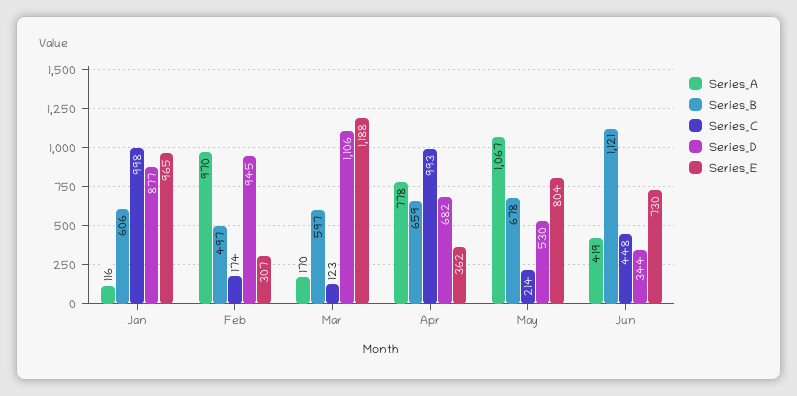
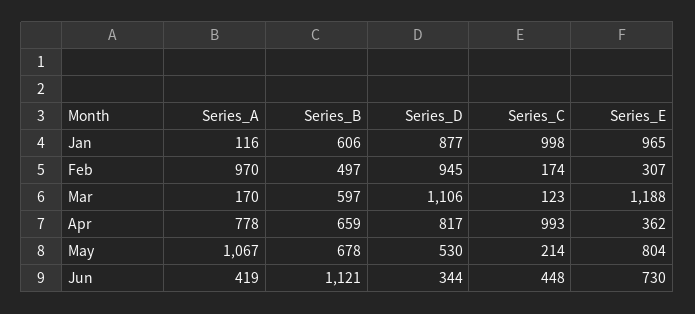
  {
    "Series_A": {
      "Jan": 116,
      "Feb": 970,
      "Mar": 170,
      "Apr": 778,
      "May": 1067,
      "Jun": 419
    },
    "Series_B": {
      "Jan": 606,
      "Feb": 497,
      "Mar": 597,
      "Apr": 659,
      "May": 678,
      "Jun": 1121
    },
    "Series_C": {
      "Jan": 998,
      "Feb": 174,
      "Mar": 123,
      "Apr": 993,
      "May": 214,
      "Jun": 448
    },
    "Series_D": {
      "Jan": 877,
      "Feb": 945,
      "Mar": 1106,
-     "Apr": 682,
+     "Apr": 817,
      "May": 530,
      "Jun": 344
    },
    "Series_E": {
      "Jan": 965,
      "Feb": 307,
      "Mar": 1188,
      "Apr": 362,
      "May": 804,
      "Jun": 730
    }
  }

